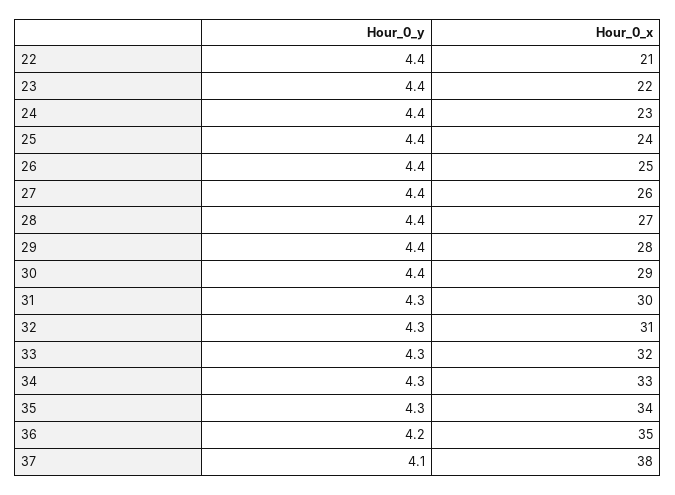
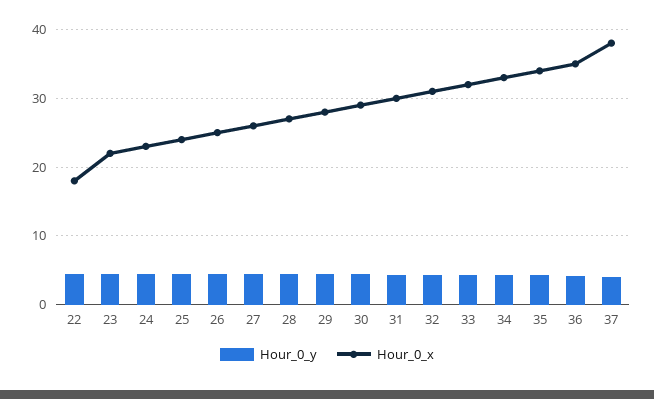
  {
    "Hour_0_y": {
      "22": 4.4,
      "23": 4.4,
      "24": 4.4,
      "25": 4.4,
      "26": 4.4,
      "27": 4.4,
      "28": 4.4,
      "29": 4.4,
      "30": 4.4,
      "31": 4.3,
      "32": 4.3,
      "33": 4.3,
      "34": 4.3,
      "35": 4.3,
      "36": 4.2,
      "37": 4.1
    },
    "Hour_0_x": {
-     "22": 21,
+     "22": 18,
      "23": 22,
      "24": 23,
      "25": 24,
      "26": 25,
      "27": 26,
      "28": 27,
      "29": 28,
      "30": 29,
      "31": 30,
      "32": 31,
      "33": 32,
      "34": 33,
      "35": 34,
      "36": 35,
      "37": 38
    }
  }

